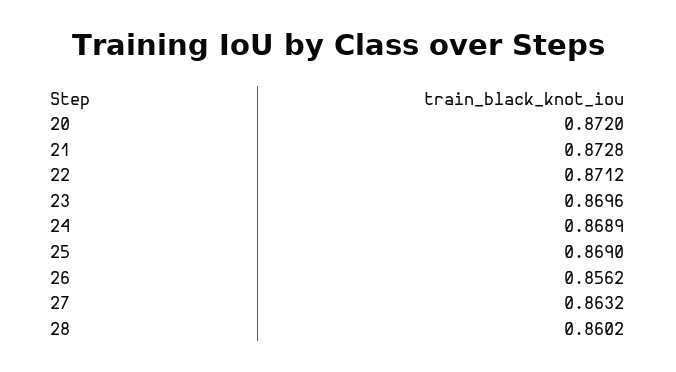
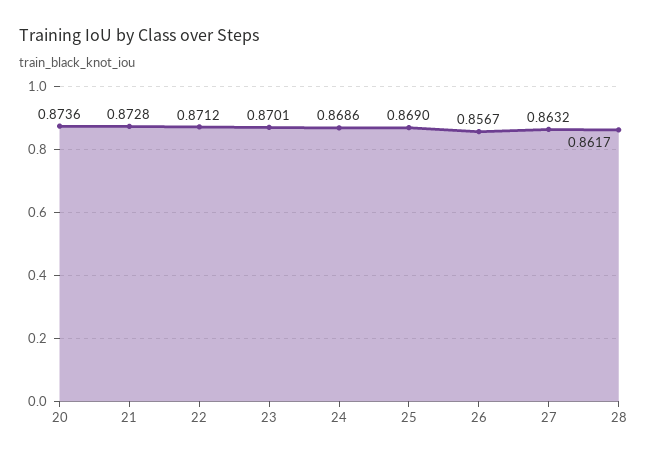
  {
-   "20": 0.872,
+   "20": 0.8736,
    "21": 0.8728,
    "22": 0.8712,
-   "23": 0.8696,
+   "23": 0.8701,
-   "24": 0.8689,
+   "24": 0.8686,
    "25": 0.869,
-   "26": 0.8562,
+   "26": 0.8567,
    "27": 0.8632,
-   "28": 0.8602
+   "28": 0.8617
  }

